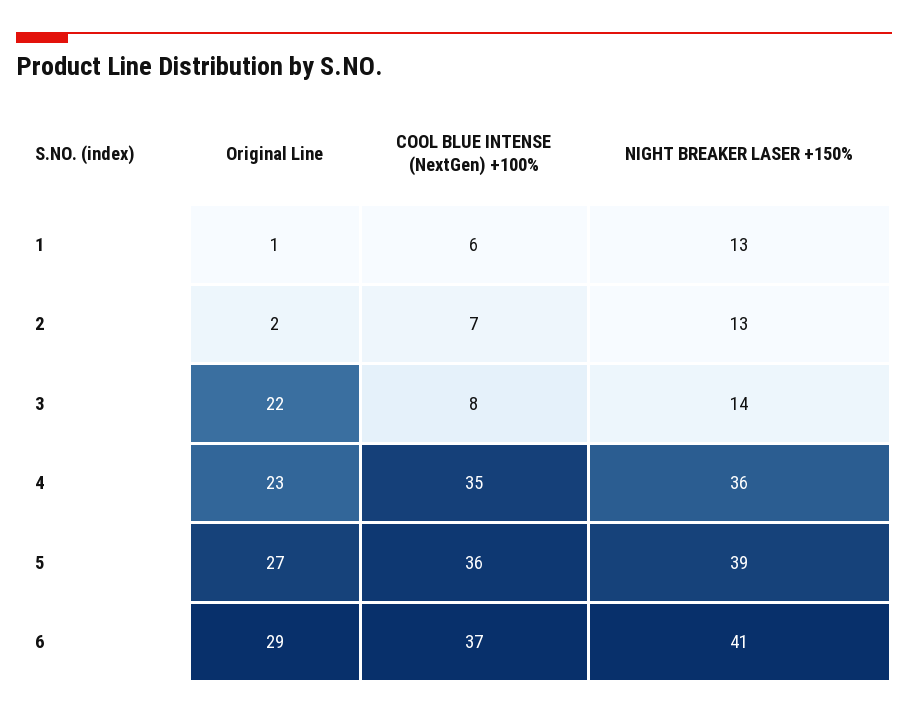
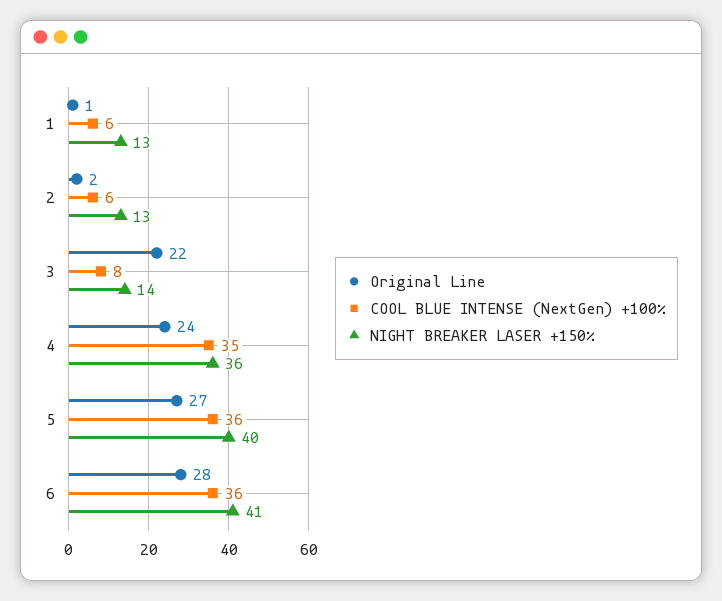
  {
    "Original Line": {
      "1": 1,
      "2": 2,
      "3": 22,
-     "4": 23,
+     "4": 24,
      "5": 27,
-     "6": 29
+     "6": 28
    },
    "COOL BLUE INTENSE (NextGen) +100%": {
      "1": 6,
-     "2": 7,
+     "2": 6,
      "3": 8,
      "4": 35,
      "5": 36,
-     "6": 37
+     "6": 36
    },
    "NIGHT BREAKER LASER +150%": {
      "1": 13,
      "2": 13,
      "3": 14,
      "4": 36,
-     "5": 39,
+     "5": 40,
      "6": 41
    }
  }

